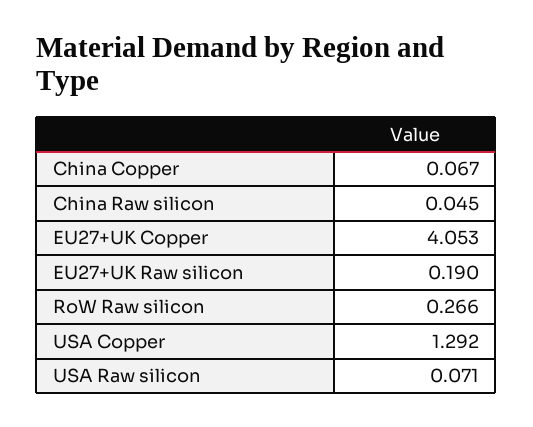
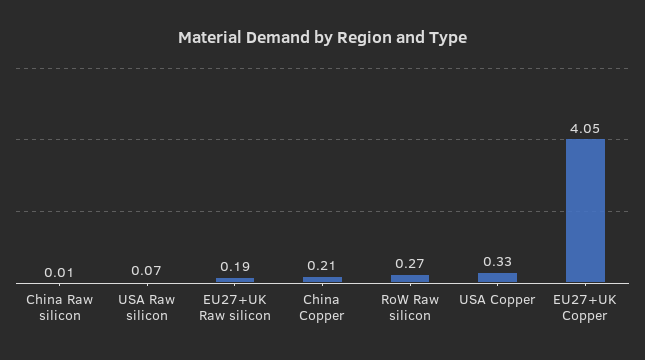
  {
-   "China Copper": 0.067,
+   "China Copper": 0.21,
-   "China Raw silicon": 0.045,
+   "China Raw silicon": 0.01,
    "EU27+UK Copper": 4.053,
    "EU27+UK Raw silicon": 0.19,
    "RoW Raw silicon": 0.266,
-   "USA Copper": 1.292,
+   "USA Copper": 0.33,
    "USA Raw silicon": 0.071
  }

